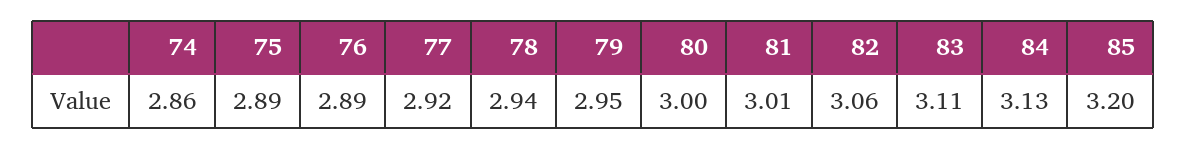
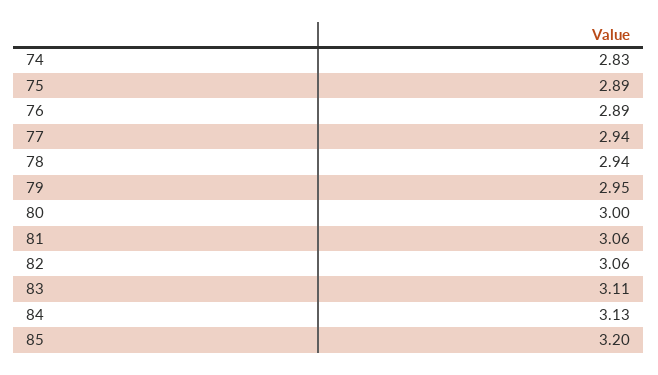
  {
-   "74": 2.86,
+   "74": 2.83,
    "75": 2.89,
    "76": 2.89,
-   "77": 2.92,
+   "77": 2.94,
    "78": 2.94,
    "79": 2.95,
    "80": 3,
-   "81": 3.01,
+   "81": 3.06,
    "82": 3.06,
    "83": 3.11,
    "84": 3.13,
    "85": 3.2
  }

